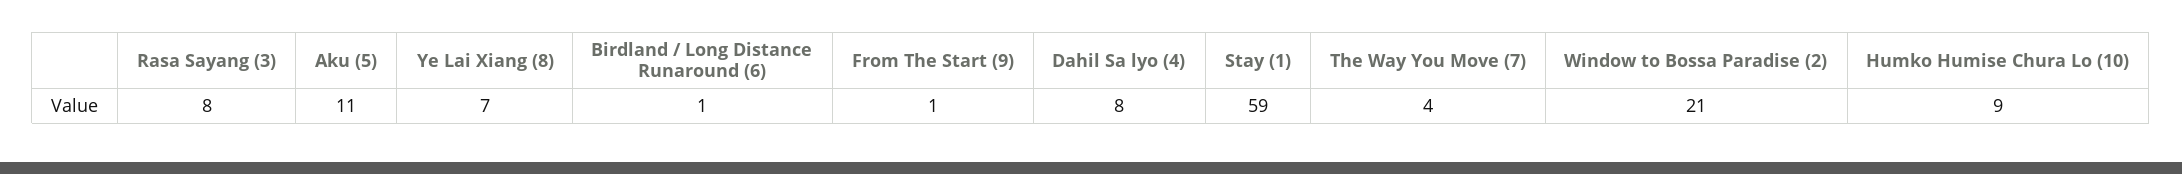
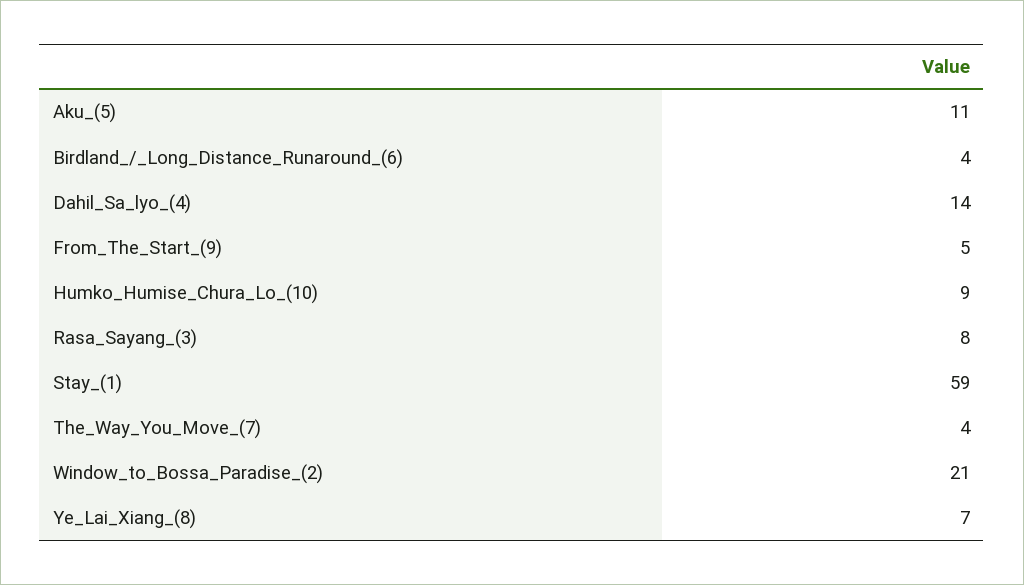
  {
    "Rasa Sayang (3)": 8,
    "Aku (5)": 11,
    "Ye Lai Xiang (8)": 7,
-   "Birdland / Long Distance Runaround (6)": 1,
+   "Birdland / Long Distance Runaround (6)": 4,
-   "From The Start (9)": 1,
+   "From The Start (9)": 5,
-   "Dahil Sa lyo (4)": 8,
+   "Dahil Sa lyo (4)": 14,
    "Stay (1)": 59,
    "The Way You Move (7)": 4,
    "Window to Bossa Paradise (2)": 21,
    "Humko Humise Chura Lo (10)": 9
  }

